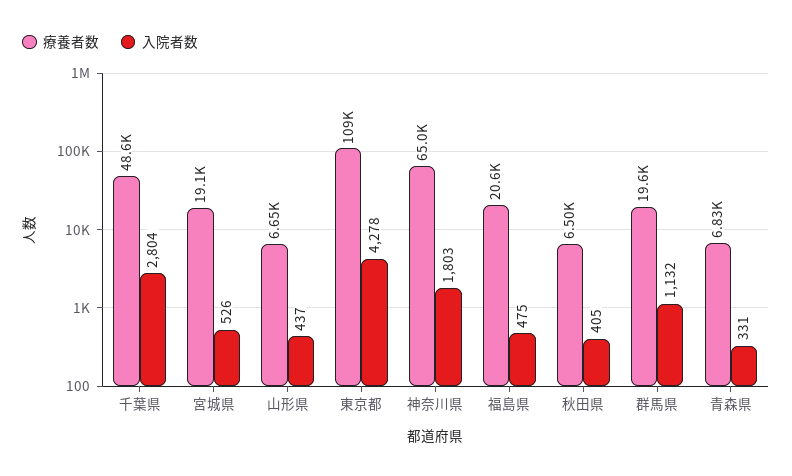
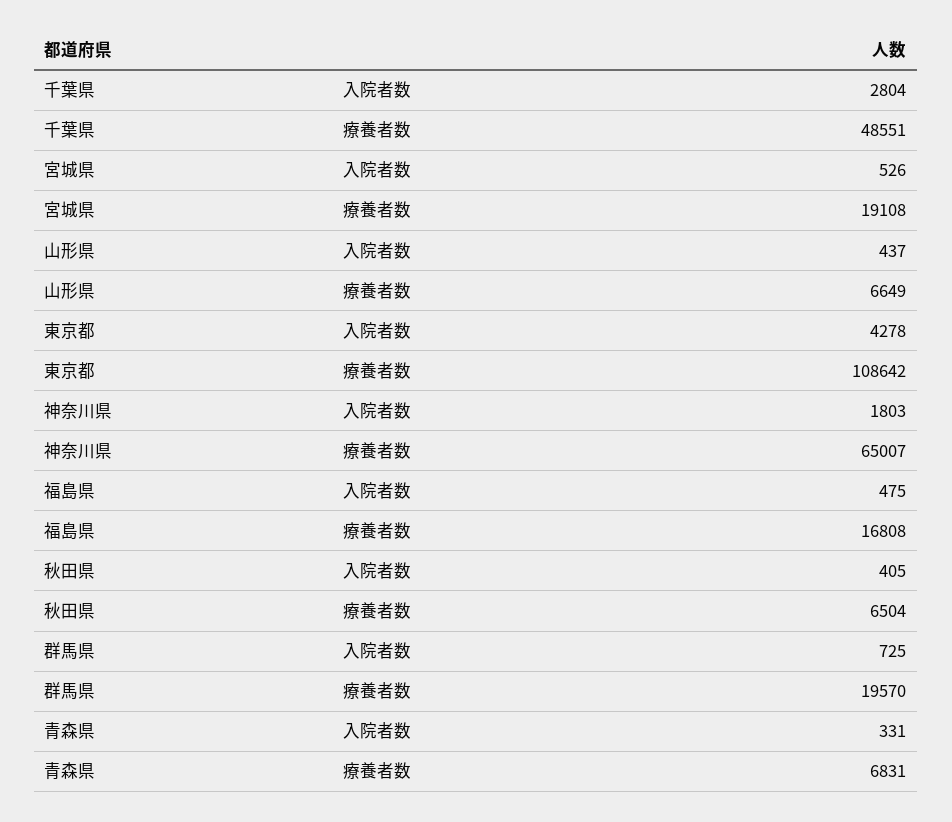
  {
    "療養者数": {
      "千葉県": 48551,
      "宮城県": 19108,
      "山形県": 6649,
      "東京都": 108642,
      "神奈川県": 65007,
-     "福島県": 20600,
+     "福島県": 16808,
      "秋田県": 6504,
      "群馬県": 19570,
      "青森県": 6831
    },
    "入院者数": {
      "千葉県": 2804,
      "宮城県": 526,
      "山形県": 437,
      "東京都": 4278,
      "神奈川県": 1803,
      "福島県": 475,
      "秋田県": 405,
-     "群馬県": 1132,
+     "群馬県": 725,
      "青森県": 331
    }
  }

